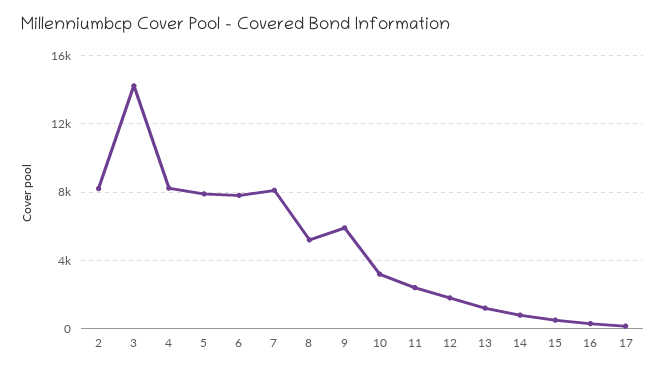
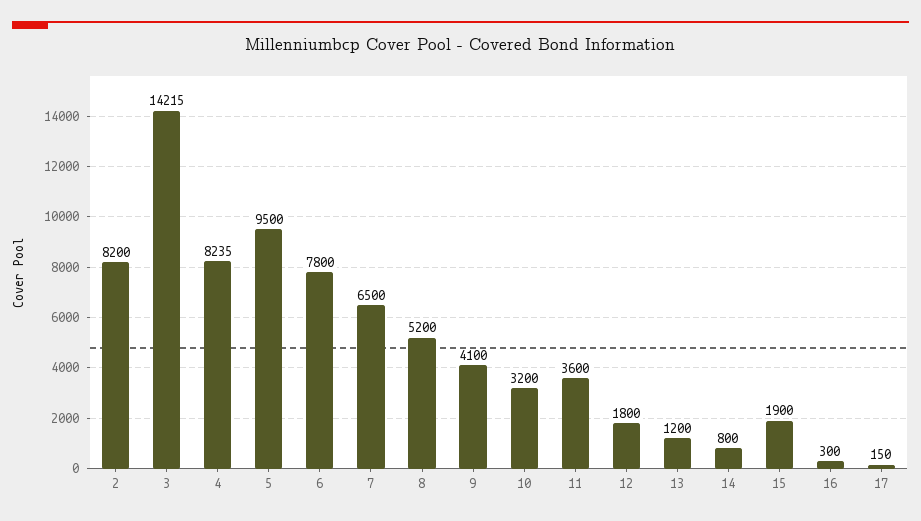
  {
    "2": 8200,
    "3": 14215,
    "4": 8235,
-   "5": 8000,
+   "5": 9500,
    "6": 7800,
-   "7": 8000,
+   "7": 6500,
    "8": 5200,
-   "9": 6000,
+   "9": 4100,
    "10": 3200,
-   "11": 2500,
+   "11": 3600,
    "12": 1800,
    "13": 1200,
    "14": 800,
-   "15": 500,
+   "15": 1900,
    "16": 300,
    "17": 150
  }

